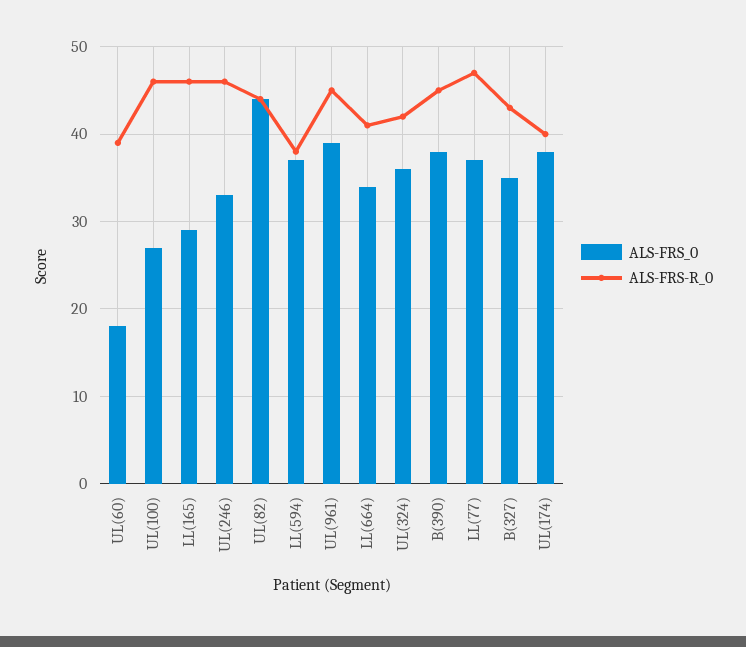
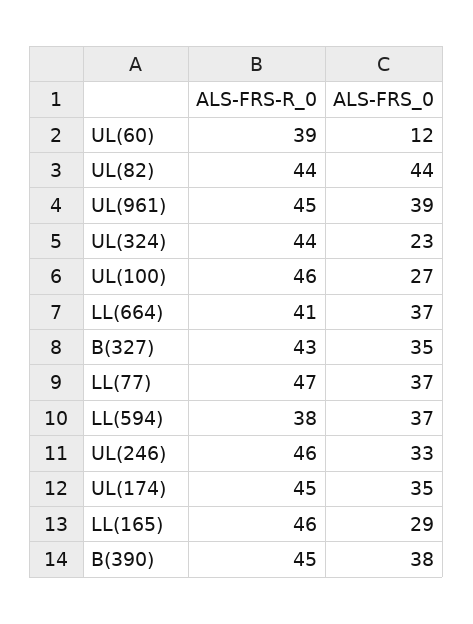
  {
    "ALS-FRS_0": {
-     "UL(60)": 18,
+     "UL(60)": 12,
      "UL(100)": 27,
      "LL(165)": 29,
      "UL(246)": 33,
      "UL(82)": 44,
      "LL(594)": 37,
      "UL(961)": 39,
-     "LL(664)": 34,
+     "LL(664)": 37,
-     "UL(324)": 36,
+     "UL(324)": 23,
      "B(390)": 38,
      "LL(77)": 37,
      "B(327)": 35,
-     "UL(174)": 38
+     "UL(174)": 35
    },
    "ALS-FRS-R_0": {
      "UL(60)": 39,
      "UL(100)": 46,
      "LL(165)": 46,
      "UL(246)": 46,
      "UL(82)": 44,
      "LL(594)": 38,
      "UL(961)": 45,
      "LL(664)": 41,
-     "UL(324)": 42,
+     "UL(324)": 44,
      "B(390)": 45,
      "LL(77)": 47,
      "B(327)": 43,
-     "UL(174)": 40
+     "UL(174)": 45
    }
  }

